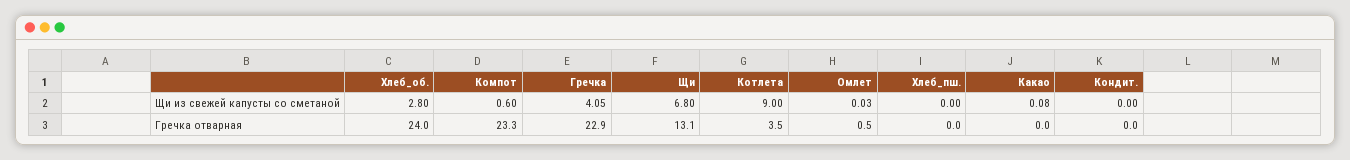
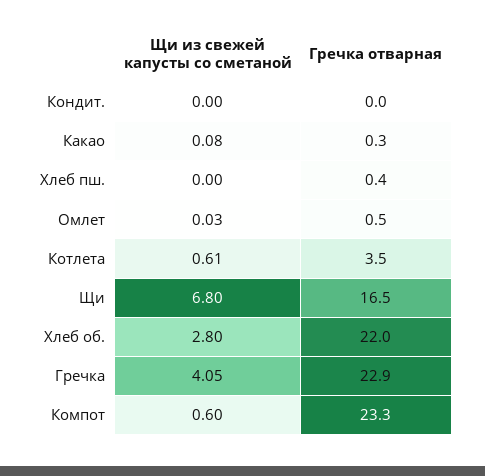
  {
    "Хлеб_об.": {
      "Щи из свежей капусты со сметаной": 2.8,
-     "Гречка отварная": 24
+     "Гречка отварная": 22
    },
    "Компот": {
      "Щи из свежей капусты со сметаной": 0.6,
      "Гречка отварная": 23.3
    },
    "Гречка": {
      "Щи из свежей капусты со сметаной": 4.05,
      "Гречка отварная": 22.9
    },
    "Щи": {
      "Щи из свежей капусты со сметаной": 6.8,
-     "Гречка отварная": 13.1
+     "Гречка отварная": 16.5
    },
    "Котлета": {
-     "Щи из свежей капусты со сметаной": 9,
+     "Щи из свежей капусты со сметаной": 0.61,
      "Гречка отварная": 3.5
    },
    "Омлет": {
      "Щи из свежей капусты со сметаной": 0.03,
      "Гречка отварная": 0.5
    },
    "Хлеб_пш.": {
      "Щи из свежей капусты со сметаной": 0,
-     "Гречка отварная": 0
+     "Гречка отварная": 0.4
    },
    "Какао": {
      "Щи из свежей капусты со сметаной": 0.08,
-     "Гречка отварная": 0
+     "Гречка отварная": 0.3
    },
    "Кондит.": {
      "Щи из свежей капусты со сметаной": 0,
      "Гречка отварная": 0
    }
  }

